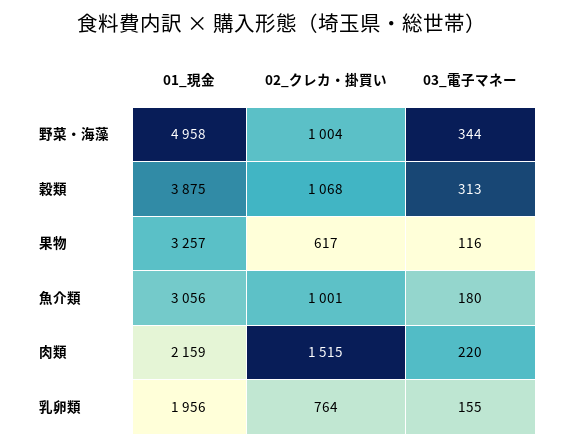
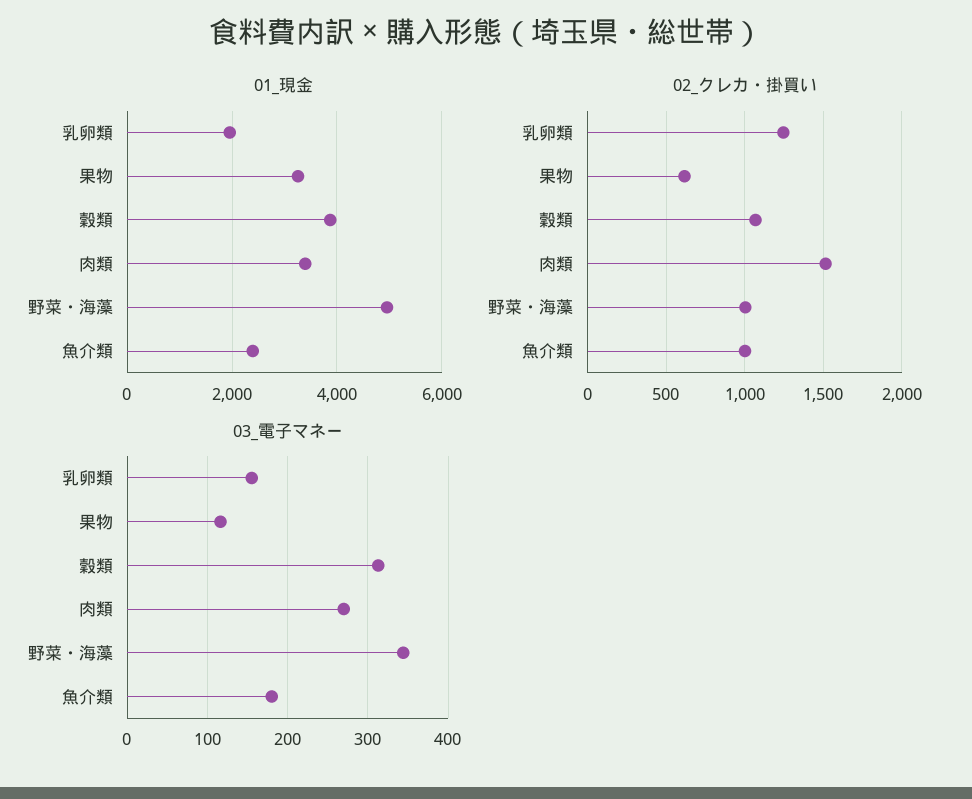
  {
    "01_現金": {
      "野菜・海藻": 4958,
      "穀類": 3875,
      "果物": 3257,
-     "魚介類": 3056,
+     "魚介類": 2400,
-     "肉類": 2159,
+     "肉類": 3400,
      "乳卵類": 1956
    },
    "02_クレカ・掛買い": {
      "野菜・海藻": 1004,
      "穀類": 1068,
      "果物": 617,
      "魚介類": 1001,
      "肉類": 1515,
-     "乳卵類": 764
+     "乳卵類": 1250
    },
    "03_電子マネー": {
      "野菜・海藻": 344,
      "穀類": 313,
      "果物": 116,
      "魚介類": 180,
-     "肉類": 220,
+     "肉類": 270,
      "乳卵類": 155
    }
  }

